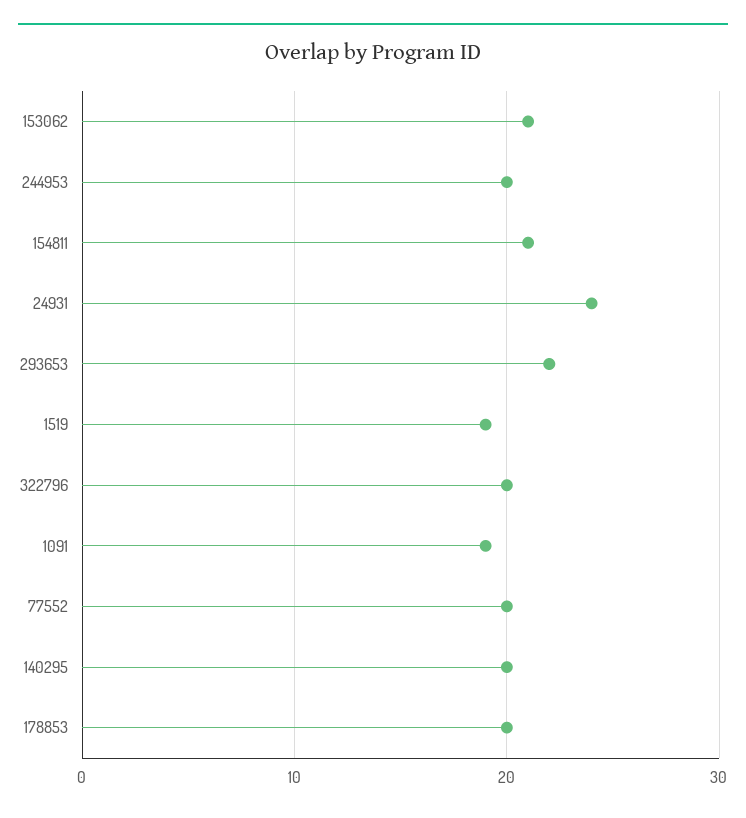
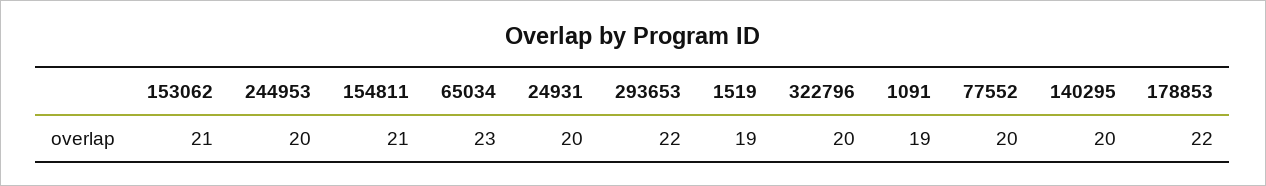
  {
    "153062": 21,
    "244953": 20,
    "154811": 21,
-   "24931": 24,
+   "24931": 20,
    "293653": 22,
    "1519": 19,
    "322796": 20,
    "1091": 19,
    "77552": 20,
    "140295": 20,
-   "178853": 20
+   "178853": 22,
+   "65034": 23
  }

